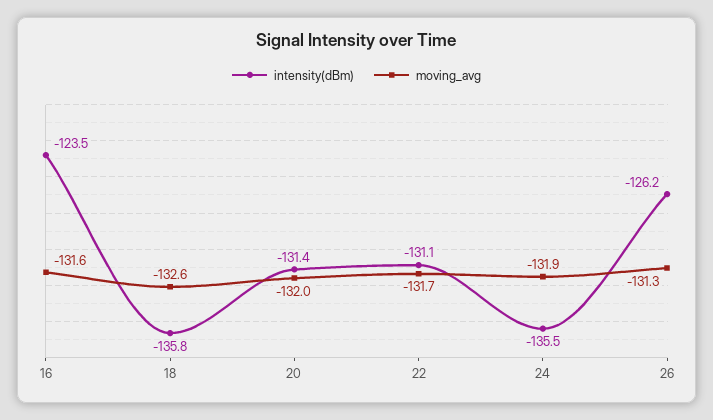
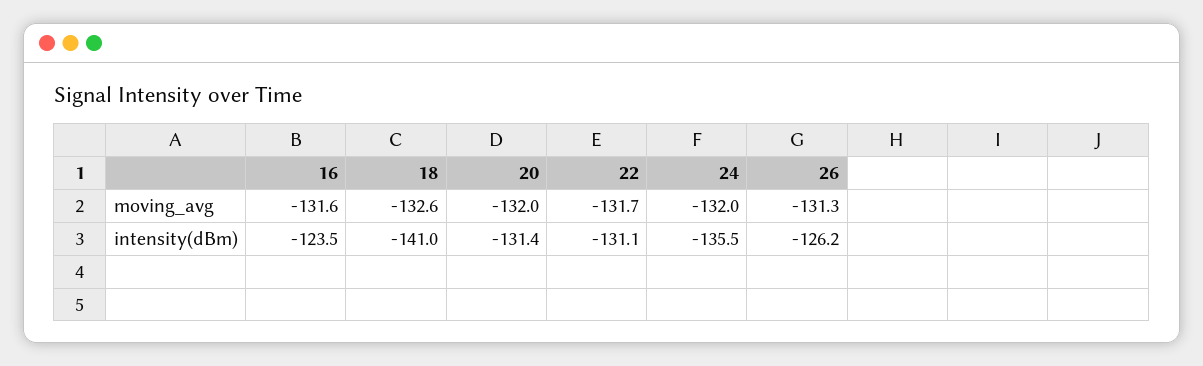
  {
    "intensity(dBm)": {
      "16": -123.5,
-     "18": -135.8,
+     "18": -141,
      "20": -131.4,
      "22": -131.1,
      "24": -135.5,
      "26": -126.2
    },
    "moving_avg": {
      "16": -131.6,
      "18": -132.6,
      "20": -132,
      "22": -131.7,
-     "24": -131.9,
+     "24": -132,
      "26": -131.3
    }
  }

